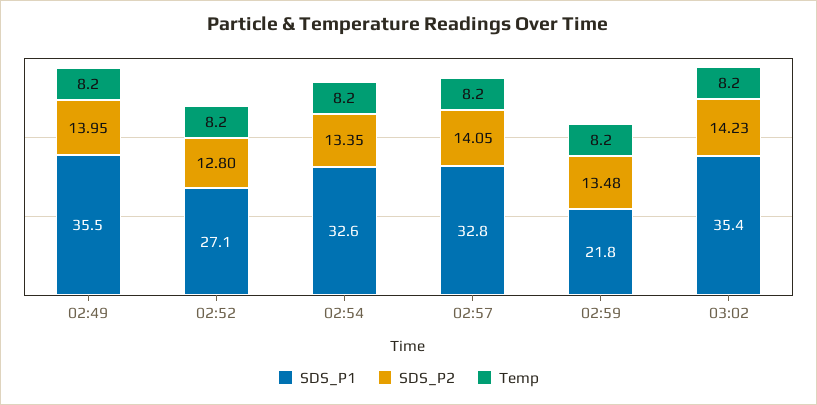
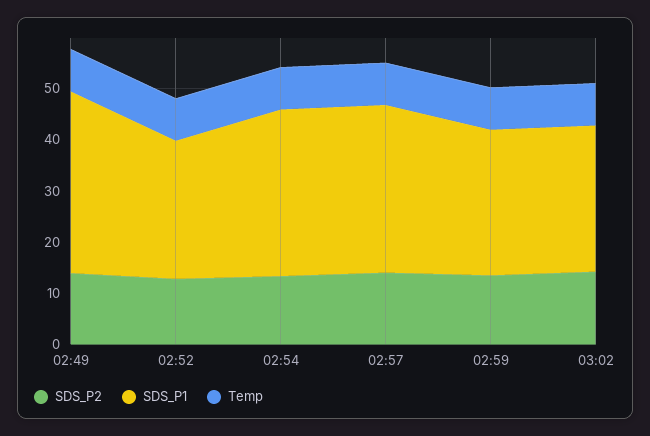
  {
    "SDS_P1": {
      "02:49": 35.5,
      "02:52": 27.1,
      "02:54": 32.6,
      "02:57": 32.8,
-     "02:59": 21.8,
+     "02:59": 28,
-     "03:02": 35.4
+     "03:02": 28
    },
    "SDS_P2": {
      "02:49": 13.95,
      "02:52": 12.8,
      "02:54": 13.35,
      "02:57": 14.05,
      "02:59": 13.48,
      "03:02": 14.23
    },
    "Temp": {
      "02:49": 8.2,
      "02:52": 8.2,
      "02:54": 8.2,
      "02:57": 8.2,
      "02:59": 8.2,
      "03:02": 8.2
    }
  }

